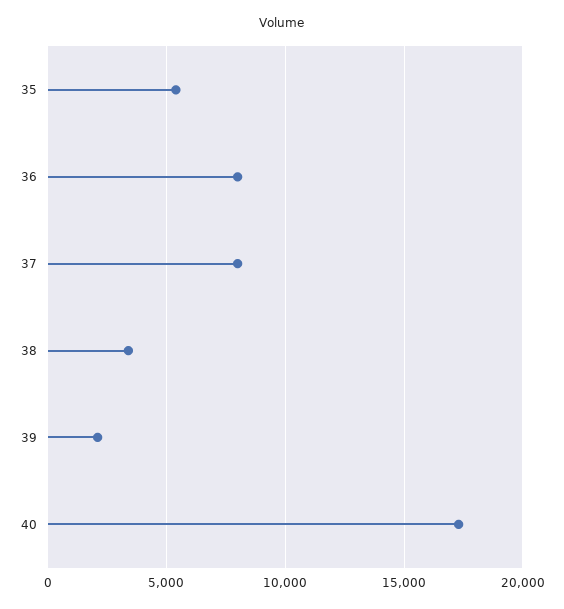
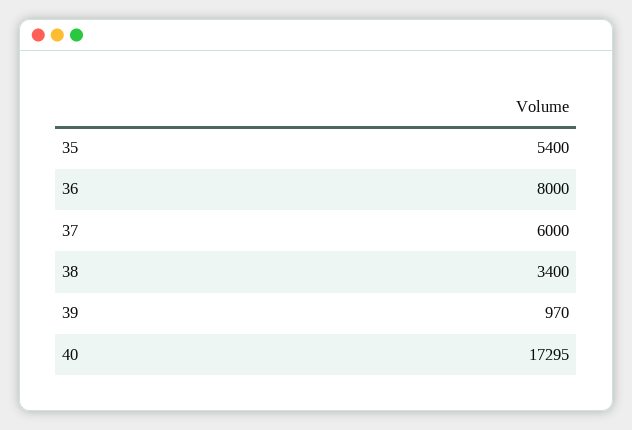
  {
    "35": 5400,
    "36": 8000,
-   "37": 8000,
+   "37": 6000,
    "38": 3400,
-   "39": 2000,
+   "39": 970,
    "40": 17295
  }

